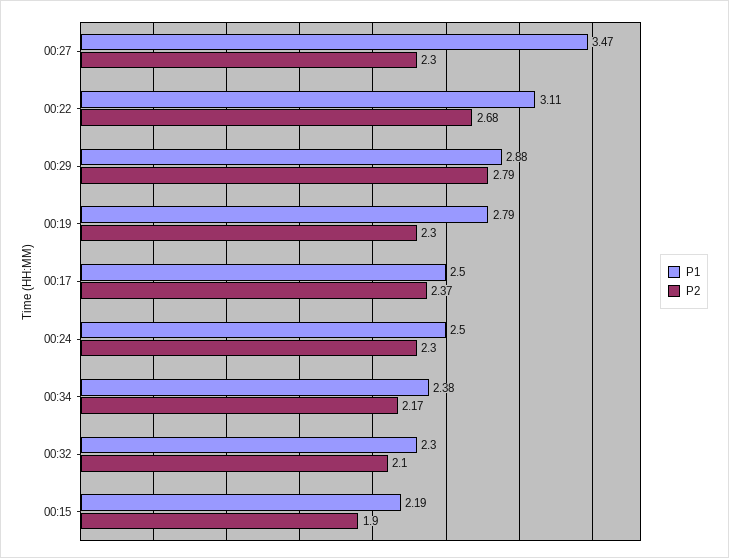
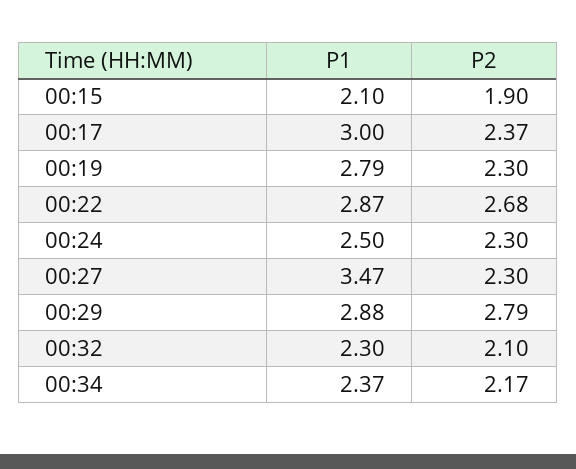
  {
    "P1": {
      "00:27": 3.47,
-     "00:22": 3.11,
+     "00:22": 2.87,
      "00:29": 2.88,
      "00:19": 2.79,
-     "00:17": 2.5,
+     "00:17": 3,
      "00:24": 2.5,
-     "00:34": 2.38,
+     "00:34": 2.37,
      "00:32": 2.3,
-     "00:15": 2.19
+     "00:15": 2.1
    },
    "P2": {
      "00:27": 2.3,
      "00:22": 2.68,
      "00:29": 2.79,
      "00:19": 2.3,
      "00:17": 2.37,
      "00:24": 2.3,
      "00:34": 2.17,
      "00:32": 2.1,
      "00:15": 1.9
    }
  }

